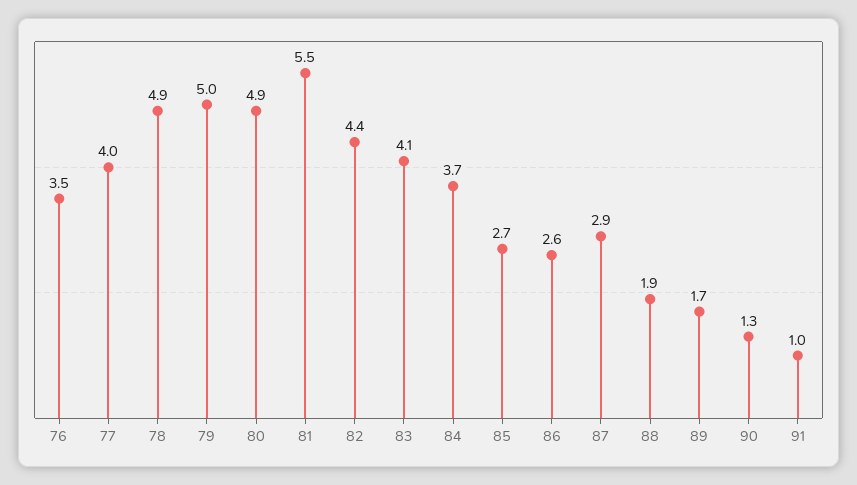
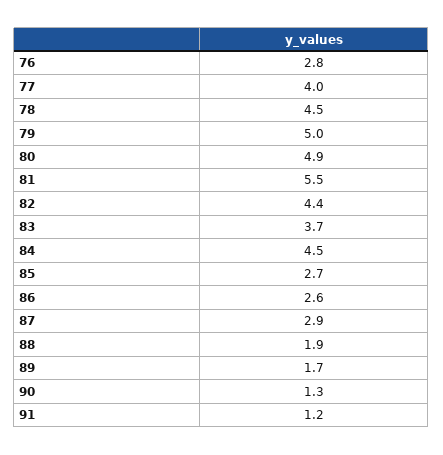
  {
-   "76": 3.5,
+   "76": 2.8,
    "77": 4,
-   "78": 4.9,
+   "78": 4.5,
    "79": 5,
    "80": 4.9,
    "81": 5.5,
    "82": 4.4,
-   "83": 4.1,
+   "83": 3.7,
-   "84": 3.7,
+   "84": 4.5,
    "85": 2.7,
    "86": 2.6,
    "87": 2.9,
    "88": 1.9,
    "89": 1.7,
    "90": 1.3,
-   "91": 1
+   "91": 1.2
  }

